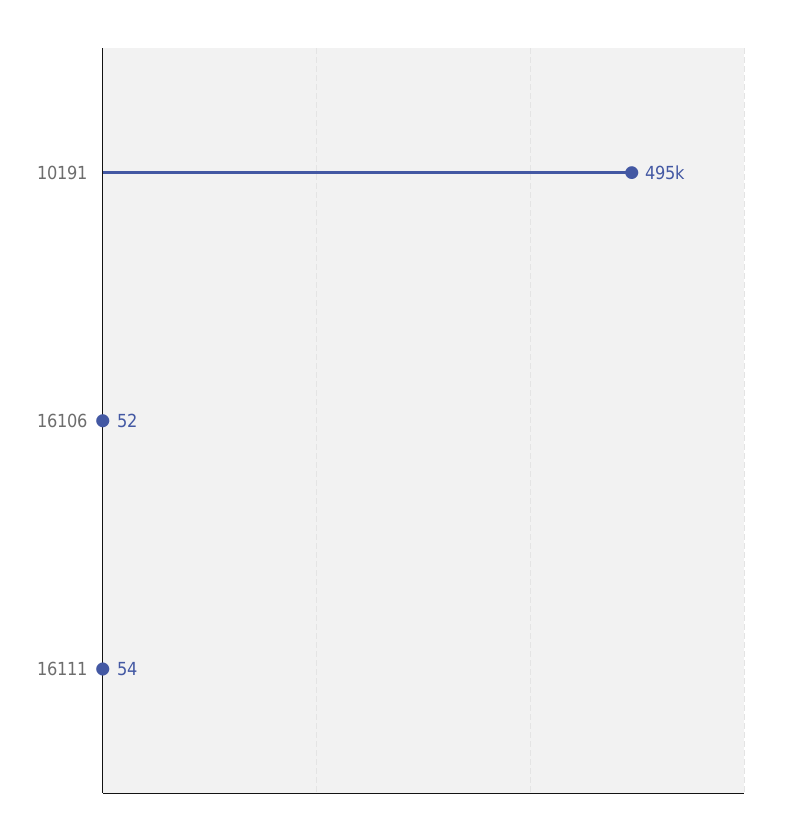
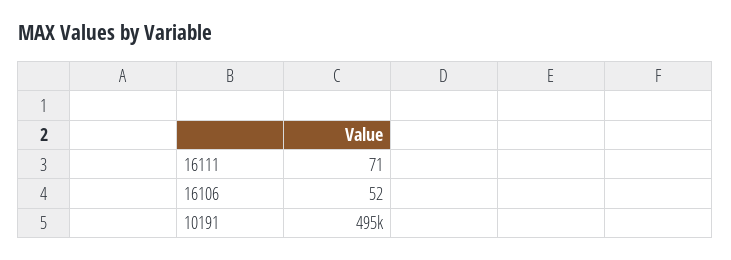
  {
    "10191": 495000,
    "16106": 52,
-   "16111": 54
+   "16111": 71
  }

